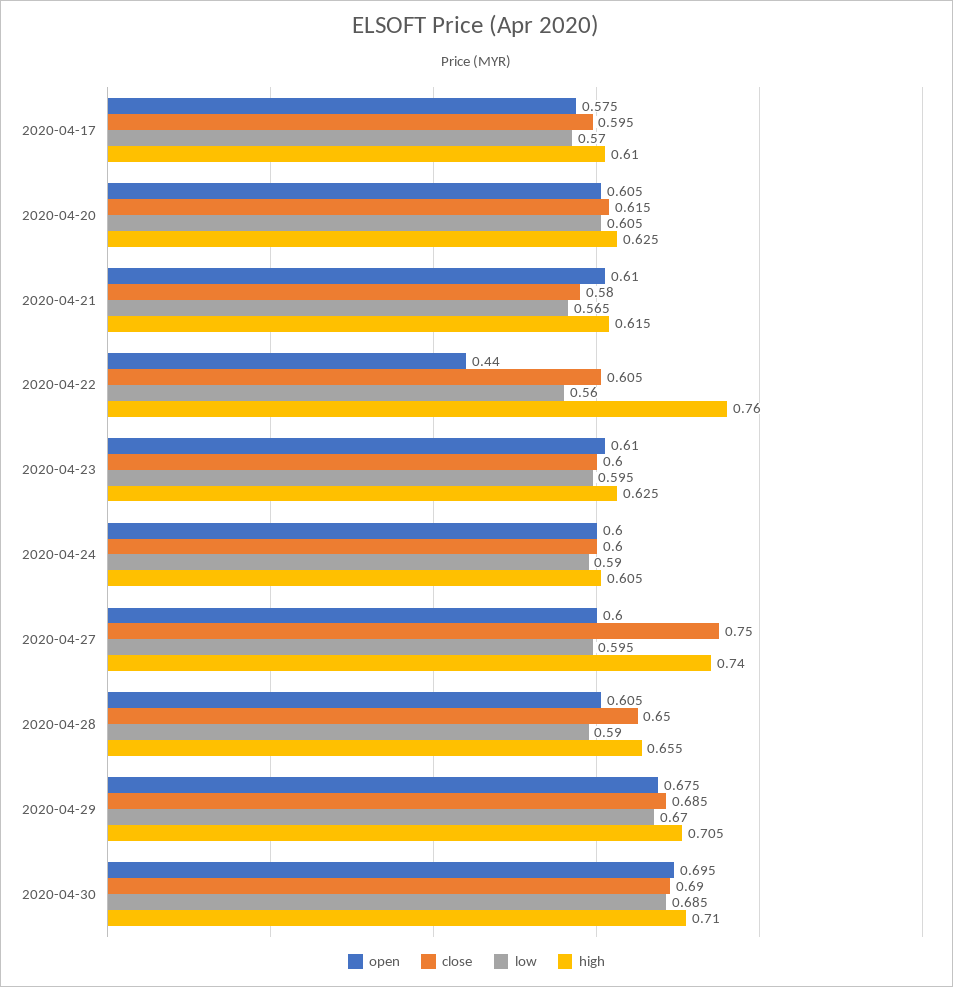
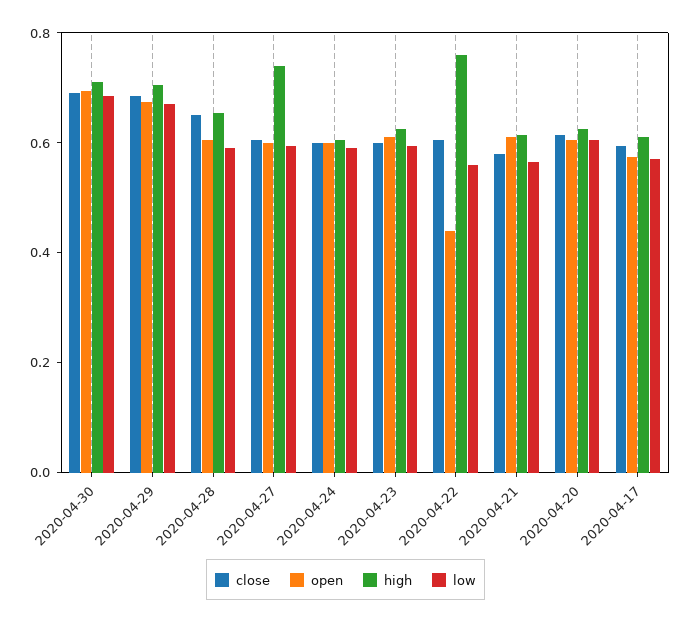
  {
    "open": {
      "2020-04-17": 0.575,
      "2020-04-20": 0.605,
      "2020-04-21": 0.61,
      "2020-04-22": 0.44,
      "2020-04-23": 0.61,
      "2020-04-24": 0.6,
      "2020-04-27": 0.6,
      "2020-04-28": 0.605,
      "2020-04-29": 0.675,
      "2020-04-30": 0.695
    },
    "close": {
      "2020-04-17": 0.595,
      "2020-04-20": 0.615,
      "2020-04-21": 0.58,
      "2020-04-22": 0.605,
      "2020-04-23": 0.6,
      "2020-04-24": 0.6,
-     "2020-04-27": 0.75,
+     "2020-04-27": 0.6,
      "2020-04-28": 0.65,
      "2020-04-29": 0.685,
      "2020-04-30": 0.69
    },
    "low": {
      "2020-04-17": 0.57,
      "2020-04-20": 0.605,
      "2020-04-21": 0.565,
      "2020-04-22": 0.56,
      "2020-04-23": 0.595,
      "2020-04-24": 0.59,
      "2020-04-27": 0.595,
      "2020-04-28": 0.59,
      "2020-04-29": 0.67,
      "2020-04-30": 0.685
    },
    "high": {
      "2020-04-17": 0.61,
      "2020-04-20": 0.625,
      "2020-04-21": 0.615,
      "2020-04-22": 0.76,
      "2020-04-23": 0.625,
      "2020-04-24": 0.605,
      "2020-04-27": 0.74,
      "2020-04-28": 0.655,
      "2020-04-29": 0.705,
      "2020-04-30": 0.71
    }
  }

